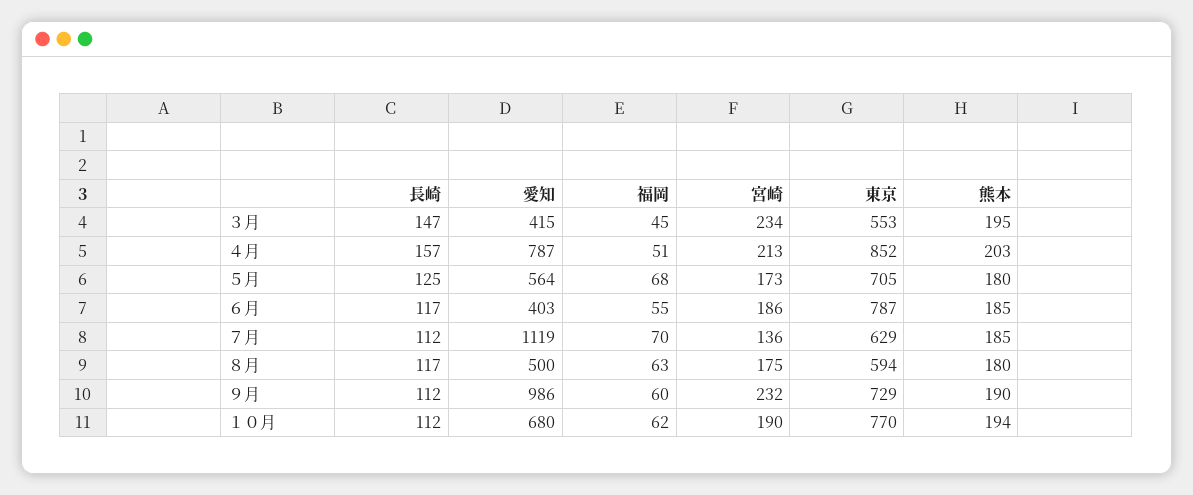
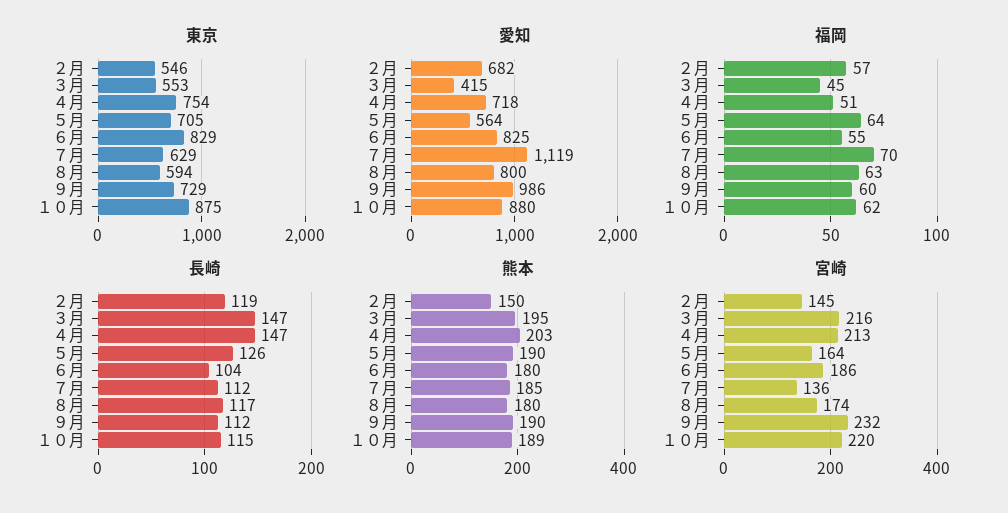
  {
    "長崎": {
      "３月": 147,
-     "４月": 157,
+     "４月": 147,
-     "５月": 125,
+     "５月": 126,
-     "６月": 117,
+     "６月": 104,
      "７月": 112,
      "８月": 117,
      "９月": 112,
-     "１０月": 112
+     "１０月": 115,
+     "２月": 119
    },
    "愛知": {
      "３月": 415,
-     "４月": 787,
+     "４月": 718,
      "５月": 564,
-     "６月": 403,
+     "６月": 825,
      "７月": 1119,
-     "８月": 500,
+     "８月": 800,
      "９月": 986,
-     "１０月": 680
+     "１０月": 880,
+     "２月": 682
    },
    "福岡": {
      "３月": 45,
      "４月": 51,
-     "５月": 68,
+     "５月": 64,
      "６月": 55,
      "７月": 70,
      "８月": 63,
      "９月": 60,
-     "１０月": 62
+     "１０月": 62,
+     "２月": 57
    },
    "宮崎": {
-     "３月": 234,
+     "３月": 216,
      "４月": 213,
-     "５月": 173,
+     "５月": 164,
      "６月": 186,
      "７月": 136,
-     "８月": 175,
+     "８月": 174,
      "９月": 232,
-     "１０月": 190
+     "１０月": 220,
+     "２月": 145
    },
    "東京": {
      "３月": 553,
-     "４月": 852,
+     "４月": 754,
      "５月": 705,
-     "６月": 787,
+     "６月": 829,
      "７月": 629,
      "８月": 594,
      "９月": 729,
-     "１０月": 770
+     "１０月": 875,
+     "２月": 546
    },
    "熊本": {
      "３月": 195,
      "４月": 203,
-     "５月": 180,
+     "５月": 190,
-     "６月": 185,
+     "６月": 180,
      "７月": 185,
      "８月": 180,
      "９月": 190,
-     "１０月": 194
+     "１０月": 189,
+     "２月": 150
    }
  }

